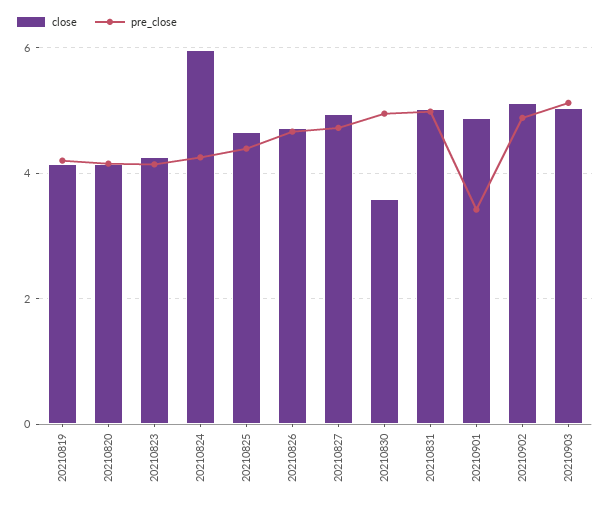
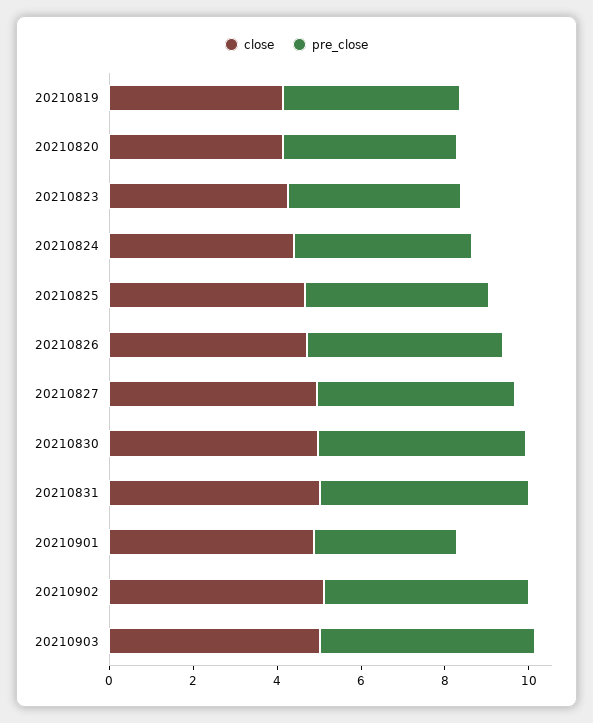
  {
    "close": {
      "20210819": 4.2,
      "20210820": 4.2,
      "20210823": 4.2,
-     "20210824": 6,
+     "20210824": 4.5,
      "20210825": 4.6,
      "20210826": 4.8,
      "20210827": 5,
-     "20210830": 3.6,
+     "20210830": 5,
      "20210831": 5,
      "20210901": 4.8,
      "20210902": 5.2,
      "20210903": 5
    },
    "pre_close": {
      "20210819": 4.2,
      "20210820": 4.2,
      "20210823": 4.2,
      "20210824": 4.2,
      "20210825": 4.4,
      "20210826": 4.6,
      "20210827": 4.8,
      "20210830": 5,
      "20210831": 5,
      "20210901": 3.4,
      "20210902": 4.8,
      "20210903": 5.2
    }
  }

